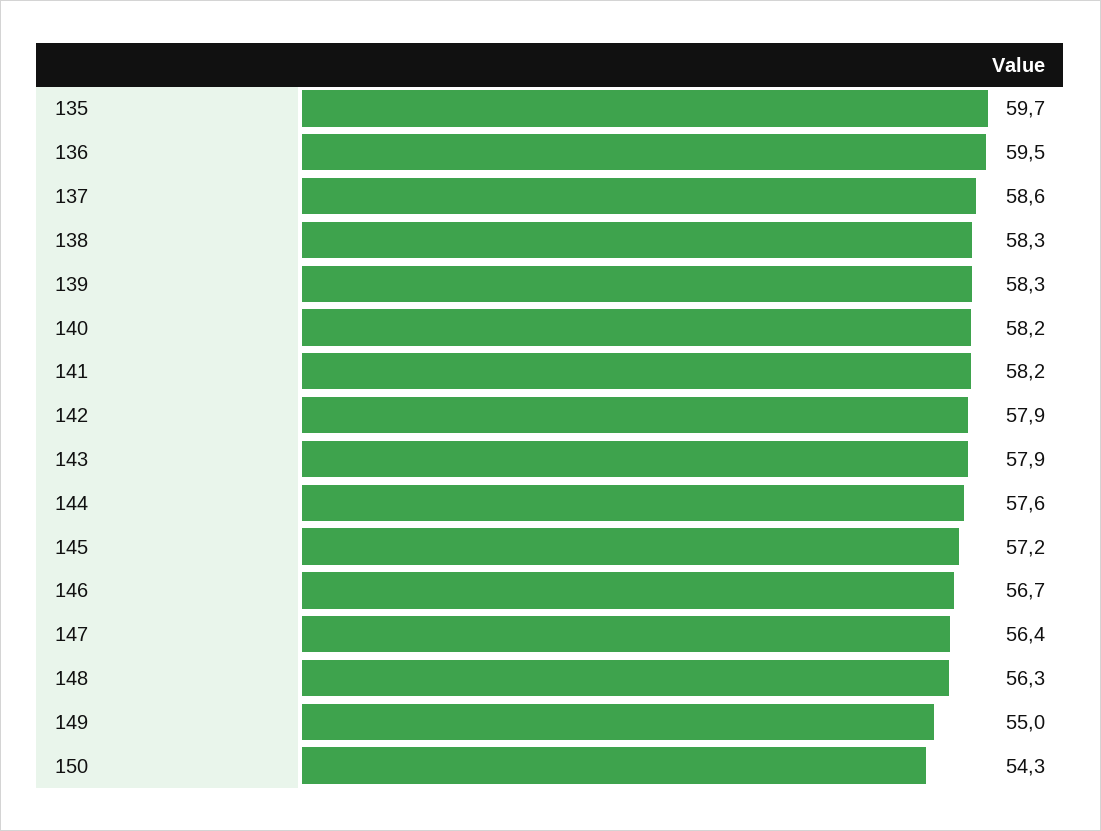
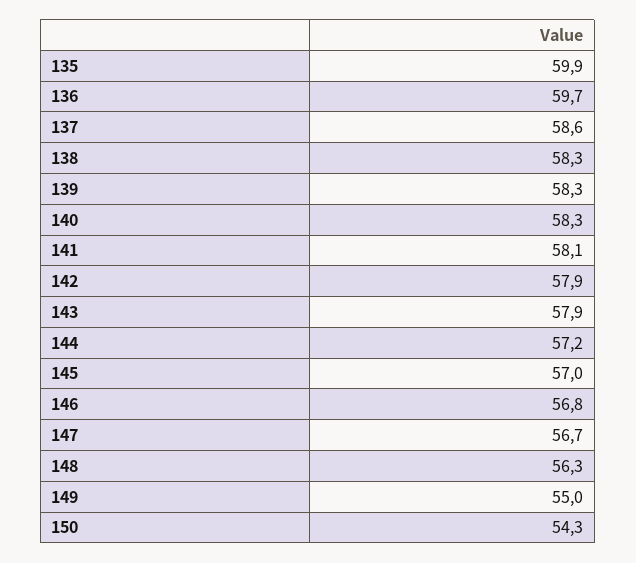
  {
-   "135": 59.7,
+   "135": 59.9,
-   "136": 59.5,
+   "136": 59.7,
    "137": 58.6,
    "138": 58.3,
    "139": 58.3,
-   "140": 58.2,
+   "140": 58.3,
-   "141": 58.2,
+   "141": 58.1,
    "142": 57.9,
    "143": 57.9,
-   "144": 57.6,
+   "144": 57.2,
-   "145": 57.2,
+   "145": 57,
-   "146": 56.7,
+   "146": 56.8,
-   "147": 56.4,
+   "147": 56.7,
    "148": 56.3,
    "149": 55,
    "150": 54.3
  }

